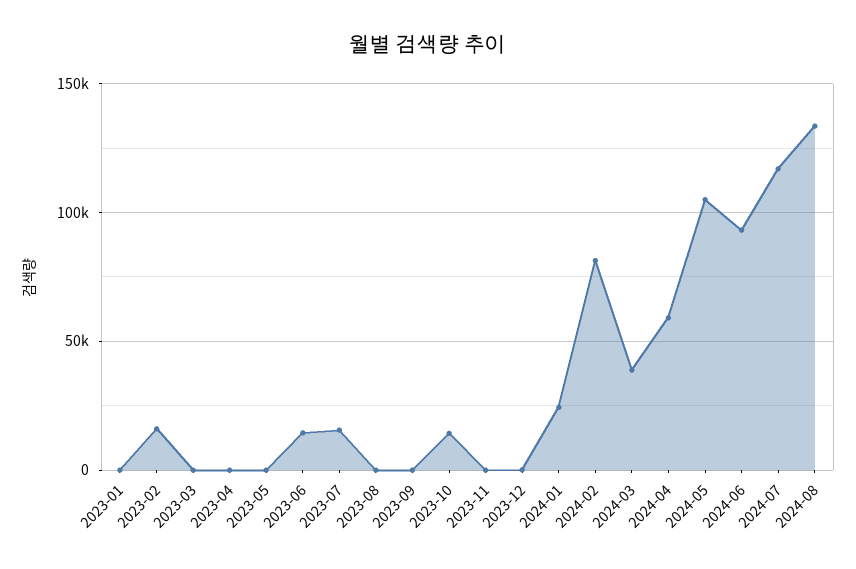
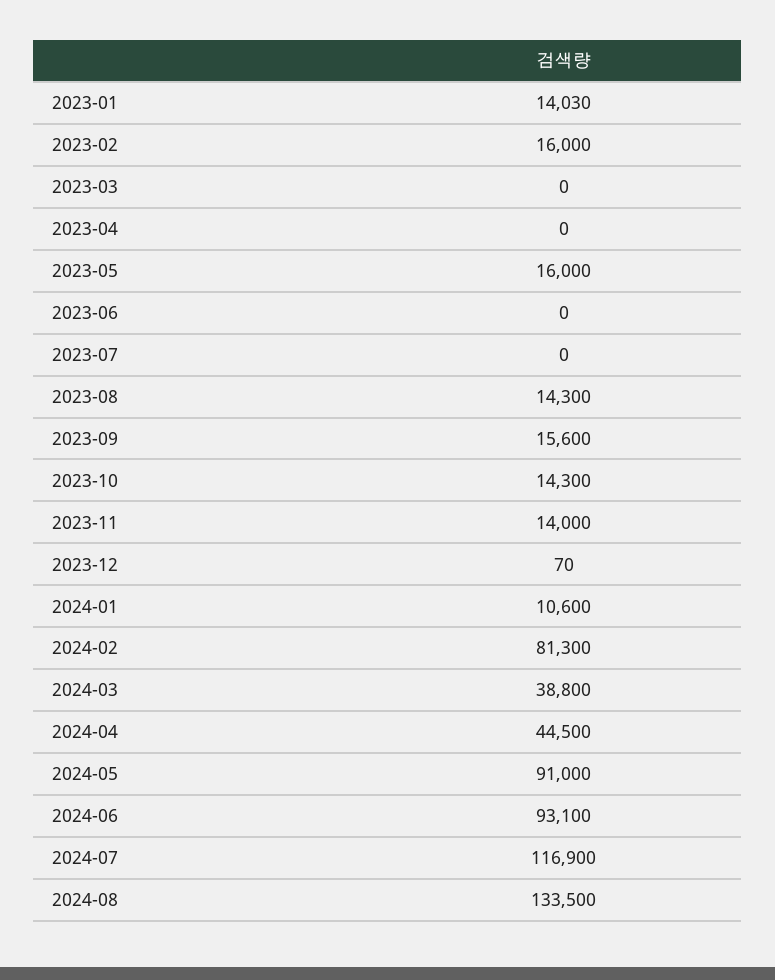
  {
-   "2023-01": 0,
+   "2023-01": 14030,
    "2023-02": 16000,
    "2023-03": 0,
    "2023-04": 0,
-   "2023-05": 0,
+   "2023-05": 16000,
-   "2023-06": 15000,
+   "2023-06": 0,
-   "2023-07": 15000,
+   "2023-07": 0,
-   "2023-08": 0,
+   "2023-08": 14300,
-   "2023-09": 0,
+   "2023-09": 15600,
    "2023-10": 14300,
-   "2023-11": 0,
+   "2023-11": 14000,
    "2023-12": 70,
-   "2024-01": 25000,
+   "2024-01": 10600,
    "2024-02": 81300,
    "2024-03": 38800,
-   "2024-04": 60000,
+   "2024-04": 44500,
-   "2024-05": 105000,
+   "2024-05": 91000,
    "2024-06": 93100,
    "2024-07": 116900,
    "2024-08": 133500
  }

